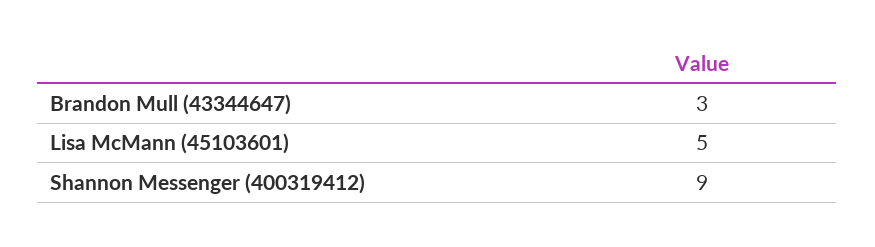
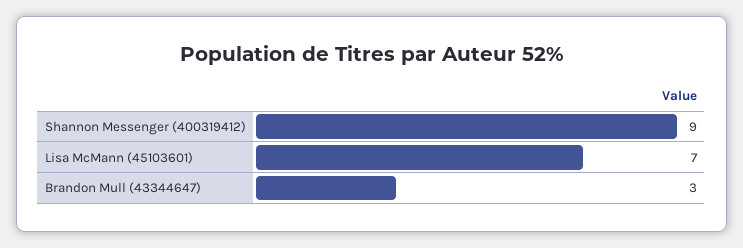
  {
    "Brandon Mull (43344647)": 3,
-   "Lisa McMann (45103601)": 5,
+   "Lisa McMann (45103601)": 7,
    "Shannon Messenger (400319412)": 9
  }

